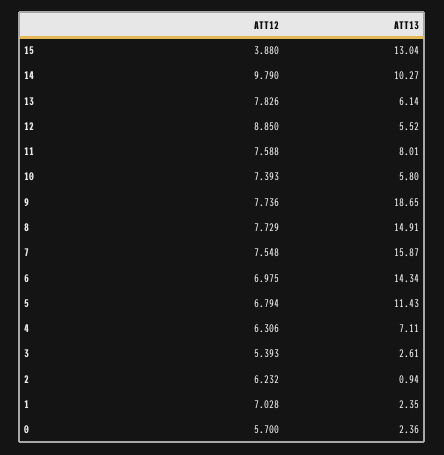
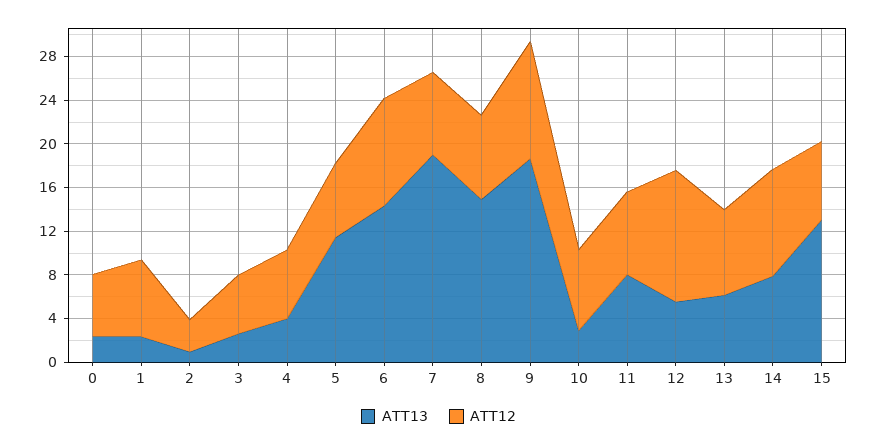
  {
    "ATT12": {
-     "15": 3.88,
+     "15": 7,
      "14": 9.79,
      "13": 7.826,
-     "12": 8.85,
+     "12": 12,
      "11": 7.588,
      "10": 7.393,
-     "9": 7.736,
+     "9": 11,
      "8": 7.729,
      "7": 7.548,
-     "6": 6.975,
+     "6": 10,
      "5": 6.794,
      "4": 6.306,
      "3": 5.393,
-     "2": 6.232,
+     "2": 3,
      "1": 7.028,
      "0": 5.7
    },
    "ATT13": {
      "15": 13.04,
-     "14": 10.27,
+     "14": 8,
      "13": 6.14,
      "12": 5.52,
      "11": 8.01,
-     "10": 5.8,
+     "10": 3,
      "9": 18.65,
      "8": 14.91,
-     "7": 15.87,
+     "7": 19,
      "6": 14.34,
      "5": 11.43,
-     "4": 7.11,
+     "4": 4,
      "3": 2.61,
      "2": 0.94,
      "1": 2.35,
      "0": 2.36
    }
  }

